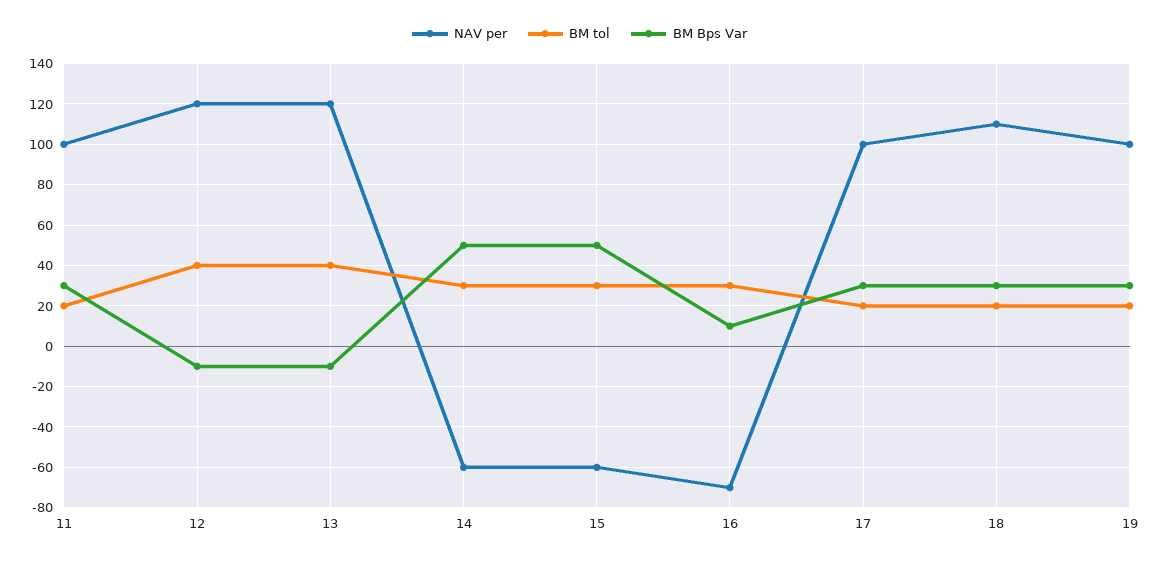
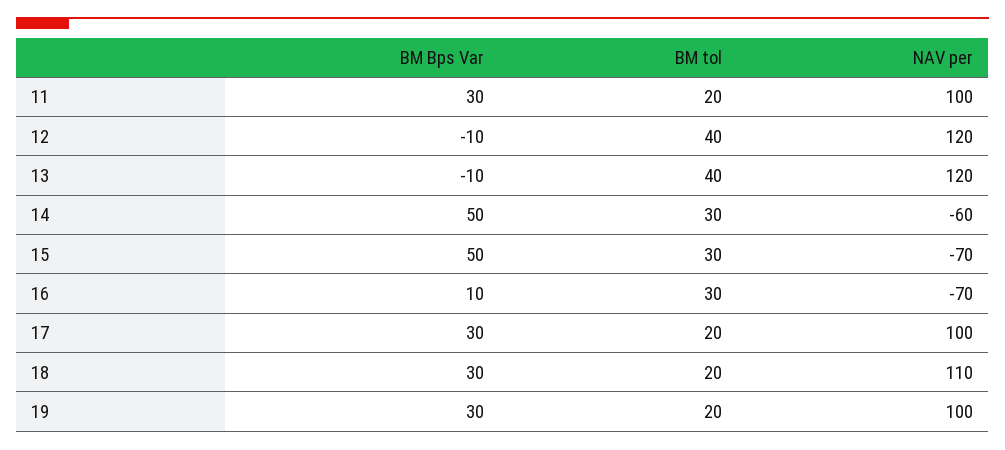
  {
    "NAV per": {
      "11": 100,
      "12": 120,
      "13": 120,
      "14": -60,
-     "15": -60,
+     "15": -70,
      "16": -70,
      "17": 100,
      "18": 110,
      "19": 100
    },
    "BM tol": {
      "11": 20,
      "12": 40,
      "13": 40,
      "14": 30,
      "15": 30,
      "16": 30,
      "17": 20,
      "18": 20,
      "19": 20
    },
    "BM Bps Var": {
      "11": 30,
      "12": -10,
      "13": -10,
      "14": 50,
      "15": 50,
      "16": 10,
      "17": 30,
      "18": 30,
      "19": 30
    }
  }

